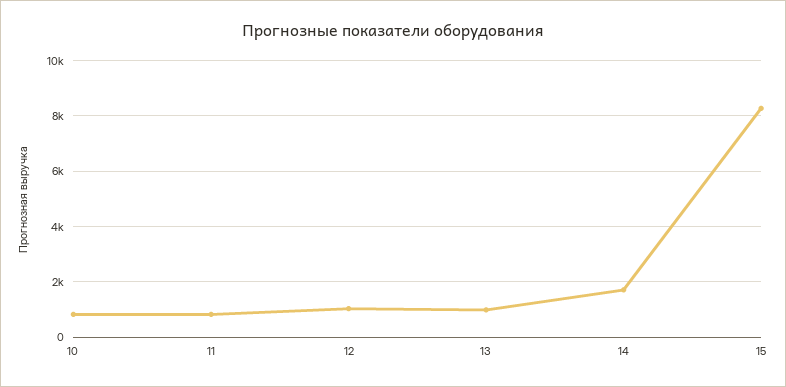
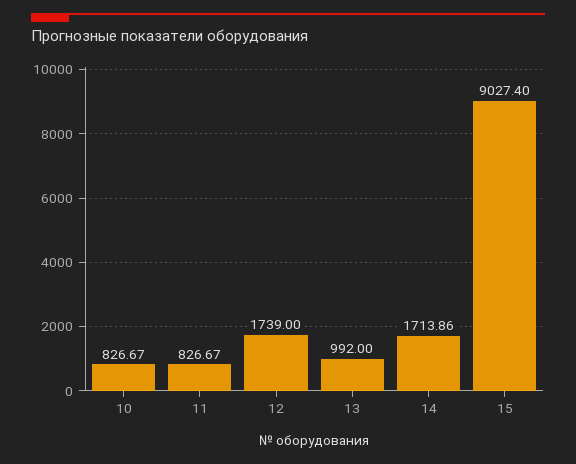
  {
    "10": 826.67,
    "11": 826.67,
-   "12": 1000,
+   "12": 1739,
    "13": 992,
    "14": 1713.86,
-   "15": 8250
+   "15": 9027.4
  }

